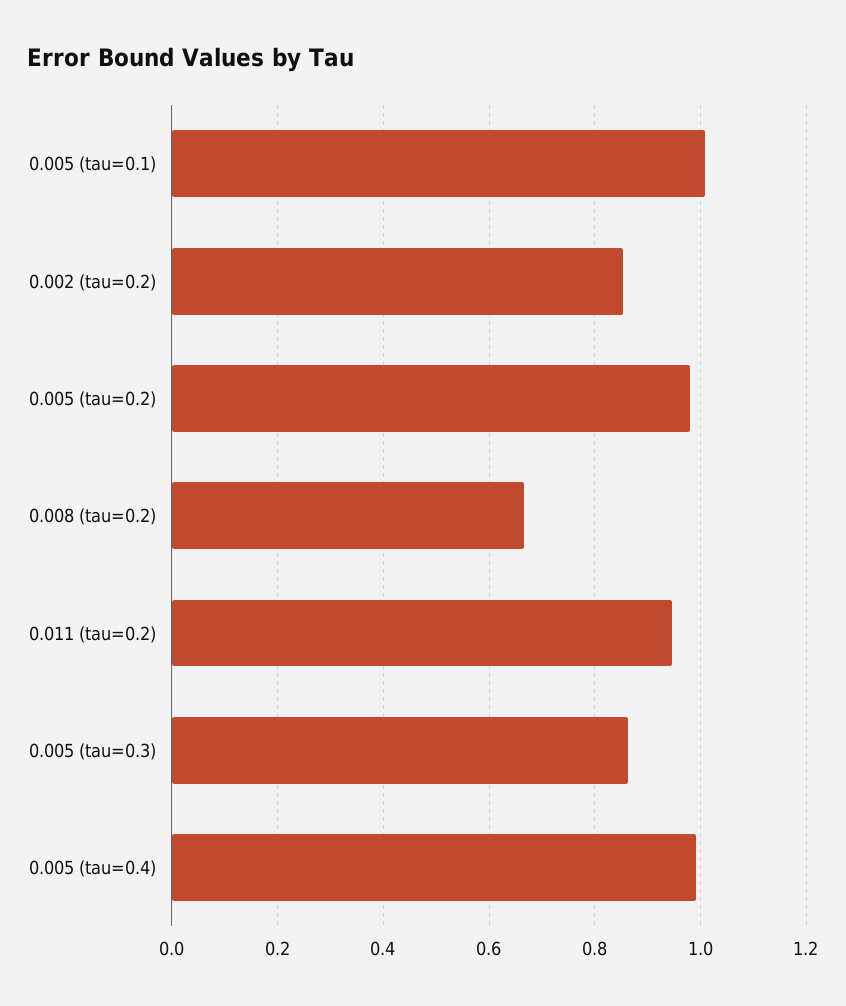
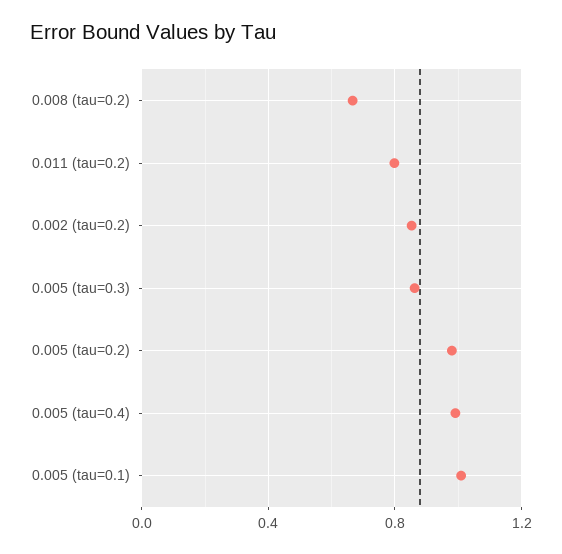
  {
    "0.005 (tau=0.1)": 1,
    "0.002 (tau=0.2)": 0.86,
    "0.005 (tau=0.2)": 0.98,
    "0.008 (tau=0.2)": 0.66,
-   "0.011 (tau=0.2)": 0.94,
+   "0.011 (tau=0.2)": 0.8,
    "0.005 (tau=0.3)": 0.86,
    "0.005 (tau=0.4)": 1
  }

